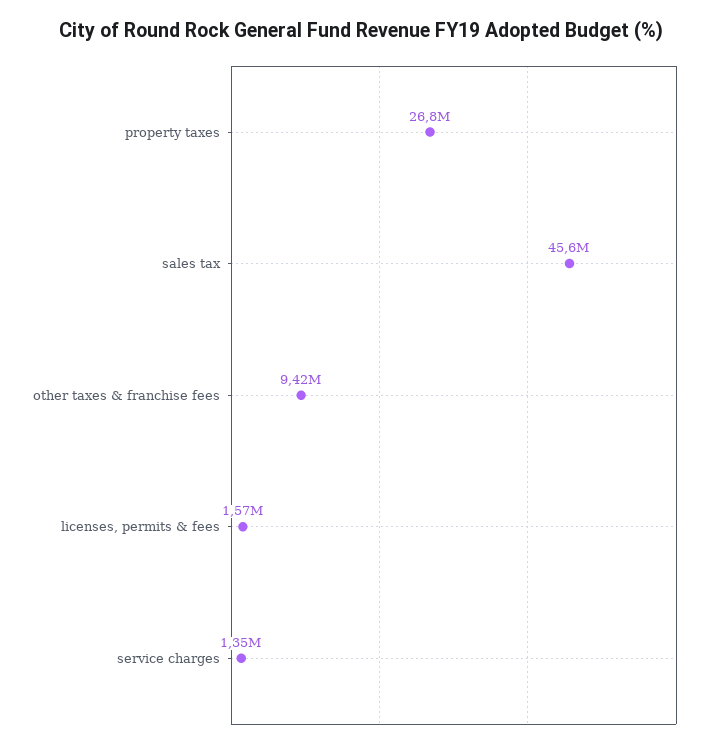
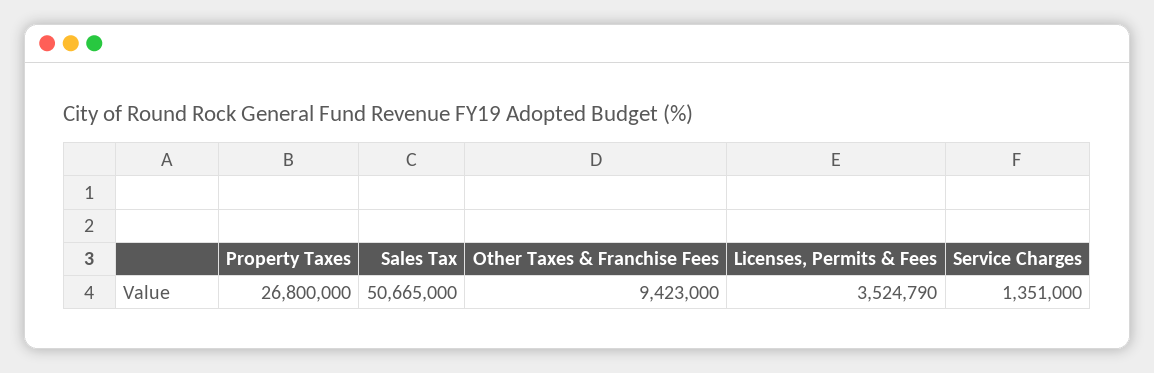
  {
    "property taxes": 26800000,
-   "sales tax": 45600000,
+   "sales tax": 50665000,
    "other taxes & franchise fees": 9423000,
-   "licenses, permits & fees": 1570000,
+   "licenses, permits & fees": 3524790,
    "service charges": 1351000
  }

